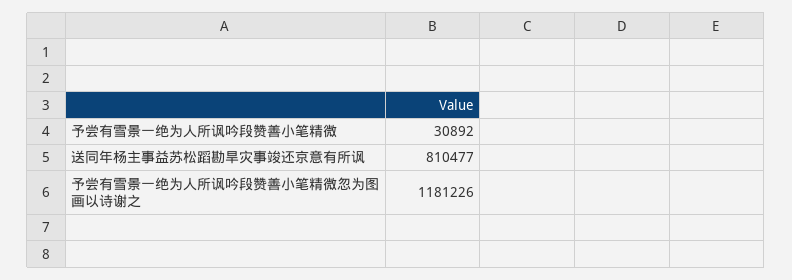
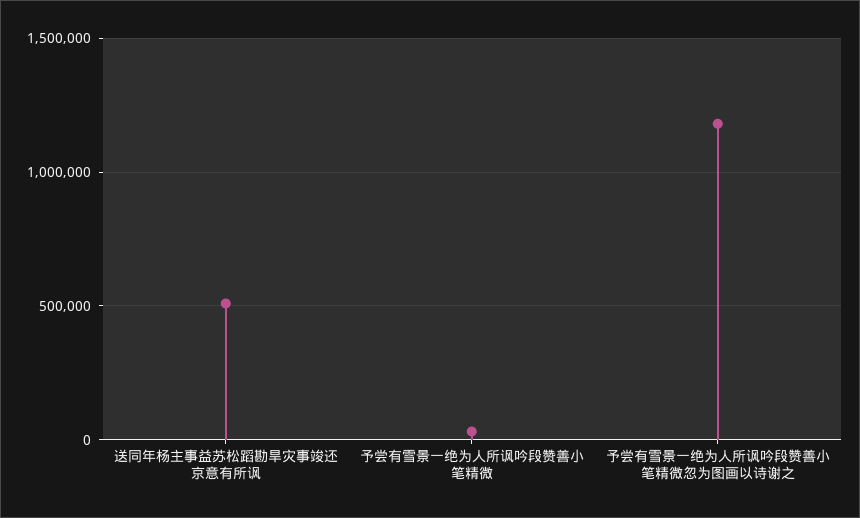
  {
    "予尝有雪景一绝为人所讽吟段赞善小笔精微": 30892,
-   "送同年杨主事益苏松蹈勘旱灾事竣还京意有所讽": 810477,
+   "送同年杨主事益苏松蹈勘旱灾事竣还京意有所讽": 500000,
    "予尝有雪景一绝为人所讽吟段赞善小笔精微忽为图画以诗谢之": 1181226
  }

